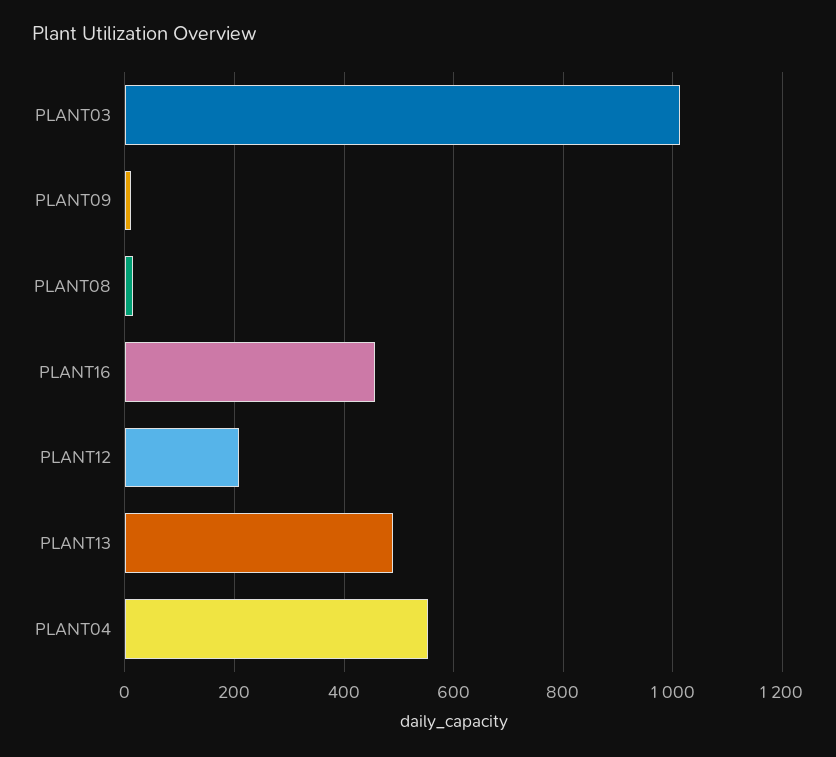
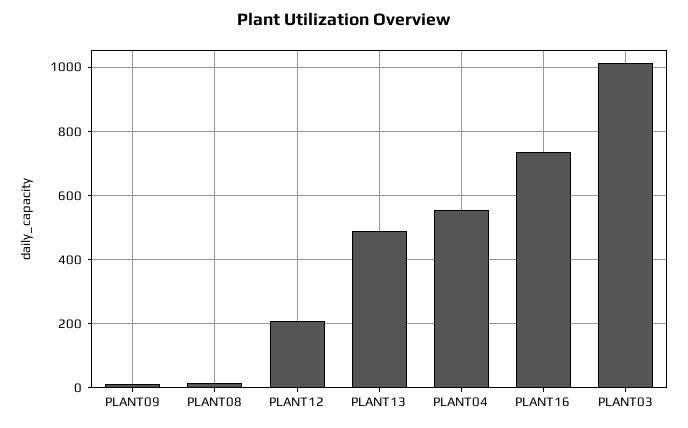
  {
    "PLANT03": 1020,
    "PLANT09": 20,
    "PLANT08": 20,
-   "PLANT16": 460,
+   "PLANT16": 740,
    "PLANT12": 200,
    "PLANT13": 500,
    "PLANT04": 560
  }

